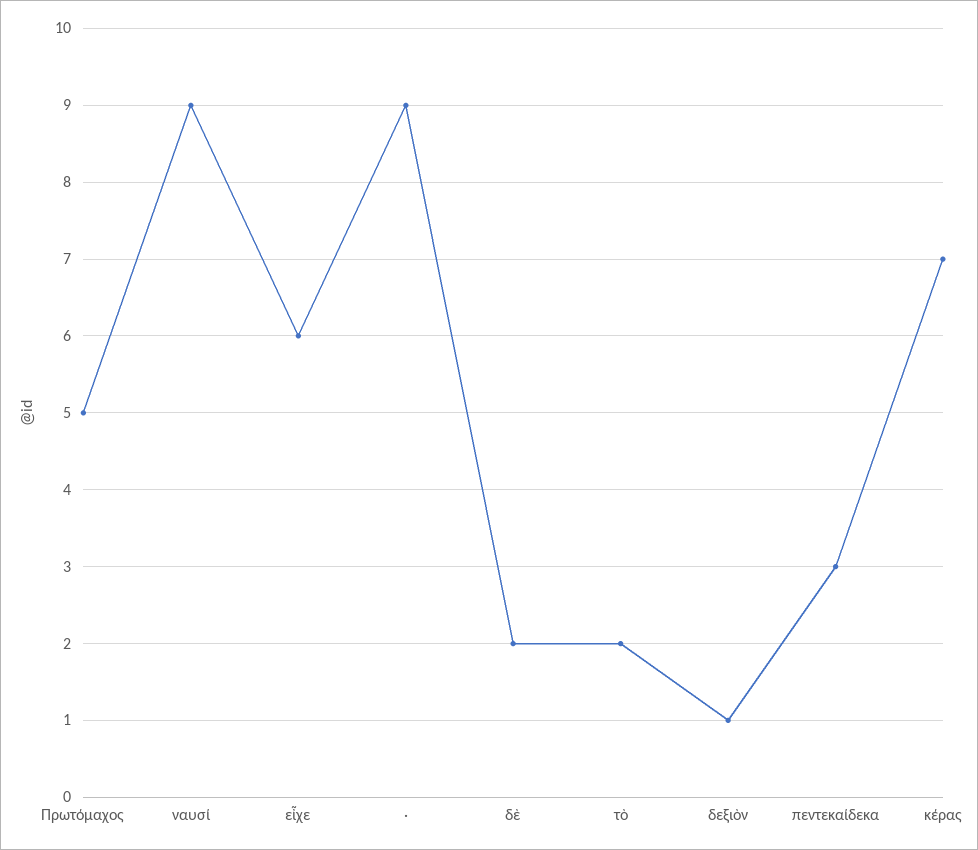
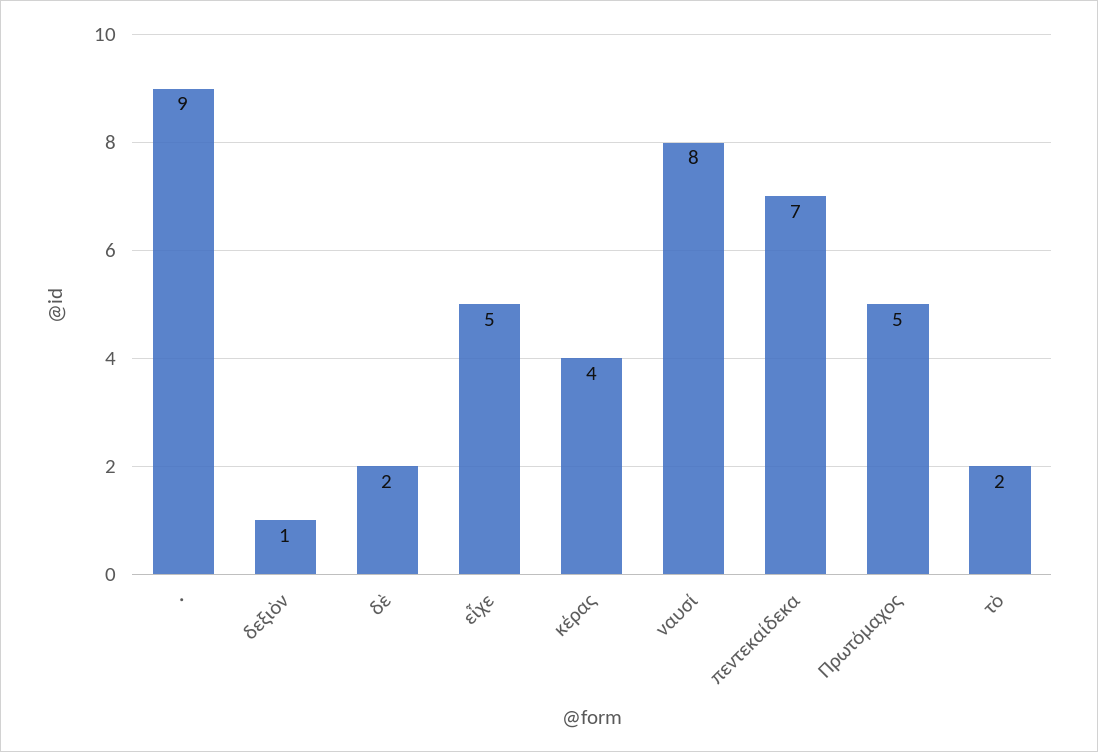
  {
    "Πρωτόμαχος": 5,
-   "ναυσί": 9,
+   "ναυσί": 8,
-   "εἶχε": 6,
+   "εἶχε": 5,
    "·": 9,
    "δὲ": 2,
    "τὸ": 2,
    "δεξιὸν": 1,
-   "πεντεκαίδεκα": 3,
+   "πεντεκαίδεκα": 7,
-   "κέρας": 7
+   "κέρας": 4
  }

